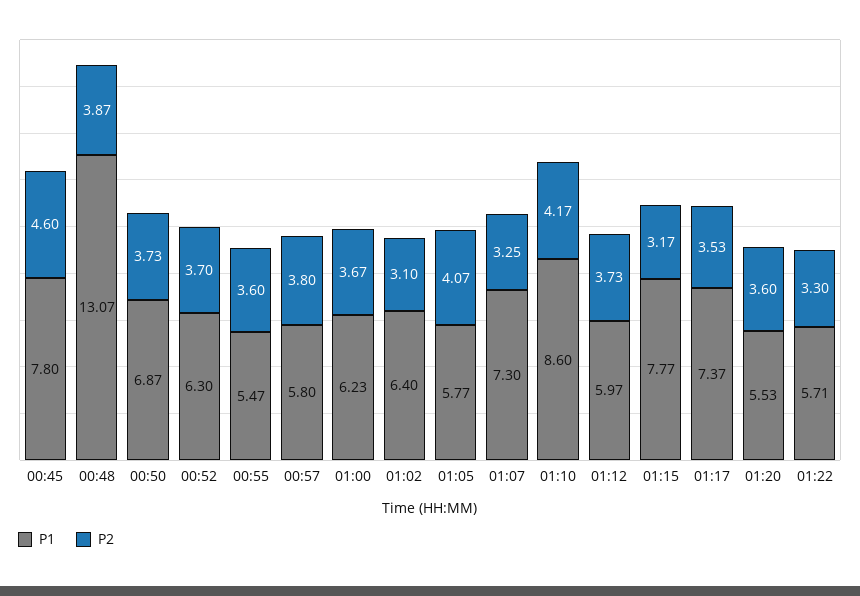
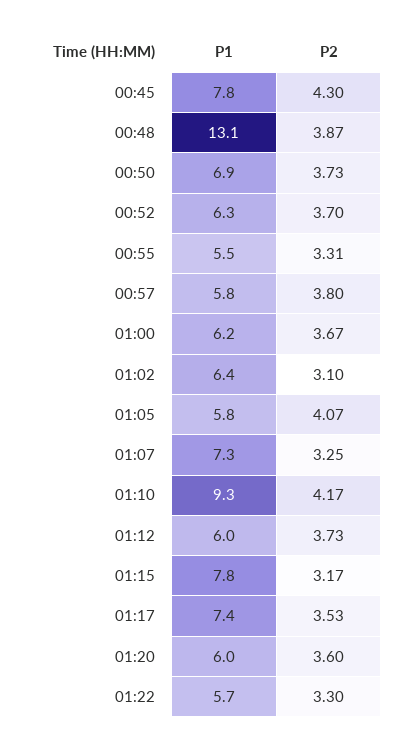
  {
    "P1": {
      "00:45": 7.8,
      "00:48": 13.07,
      "00:50": 6.87,
      "00:52": 6.3,
      "00:55": 5.47,
      "00:57": 5.8,
      "01:00": 6.23,
      "01:02": 6.4,
      "01:05": 5.77,
      "01:07": 7.3,
-     "01:10": 8.6,
+     "01:10": 9.3,
      "01:12": 5.97,
      "01:15": 7.77,
      "01:17": 7.37,
-     "01:20": 5.53,
+     "01:20": 6,
      "01:22": 5.71
    },
    "P2": {
-     "00:45": 4.6,
+     "00:45": 4.3,
      "00:48": 3.87,
      "00:50": 3.73,
      "00:52": 3.7,
-     "00:55": 3.6,
+     "00:55": 3.31,
      "00:57": 3.8,
      "01:00": 3.67,
      "01:02": 3.1,
      "01:05": 4.07,
      "01:07": 3.25,
      "01:10": 4.17,
      "01:12": 3.73,
      "01:15": 3.17,
      "01:17": 3.53,
      "01:20": 3.6,
      "01:22": 3.3
    }
  }

